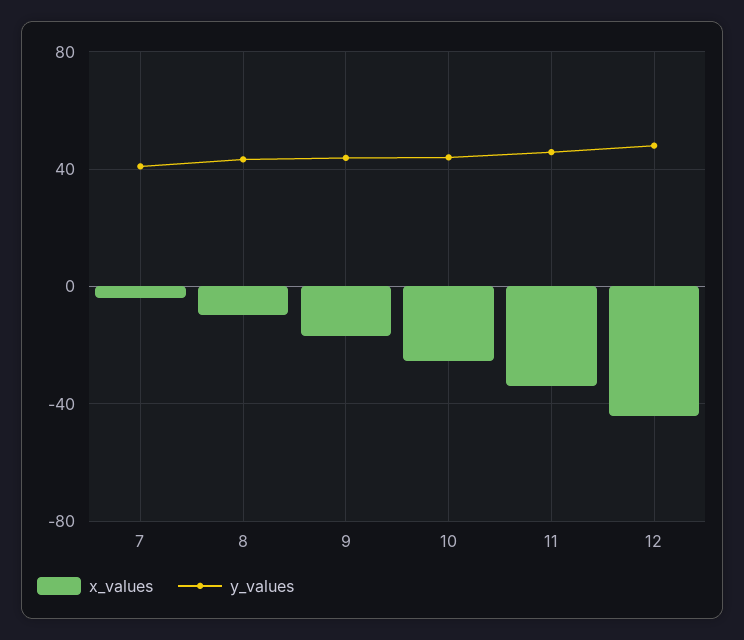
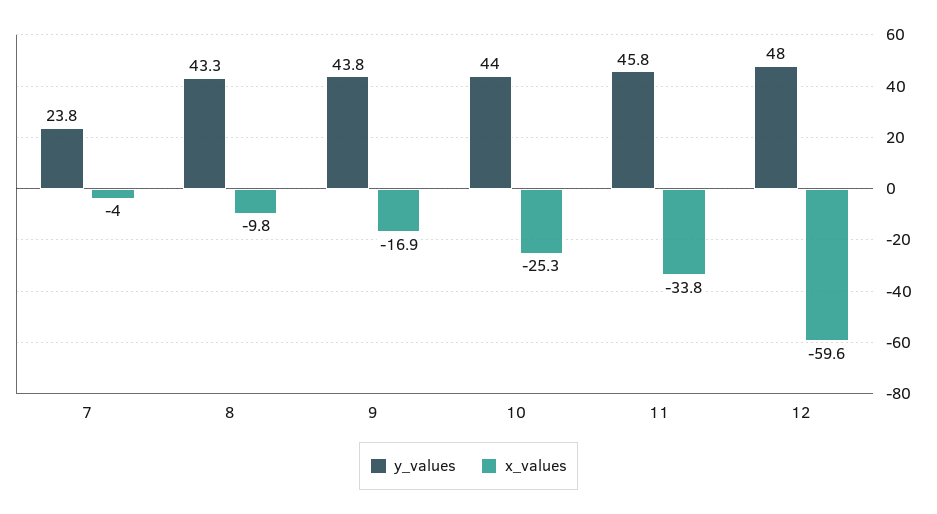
  {
    "x_values": {
      "7": -4,
      "8": -9.8,
      "9": -16.9,
      "10": -25.3,
      "11": -33.8,
-     "12": -45
+     "12": -59.6
    },
    "y_values": {
-     "7": 40,
+     "7": 23.8,
      "8": 43.3,
      "9": 43.8,
      "10": 44,
      "11": 45.8,
      "12": 48
    }
  }

